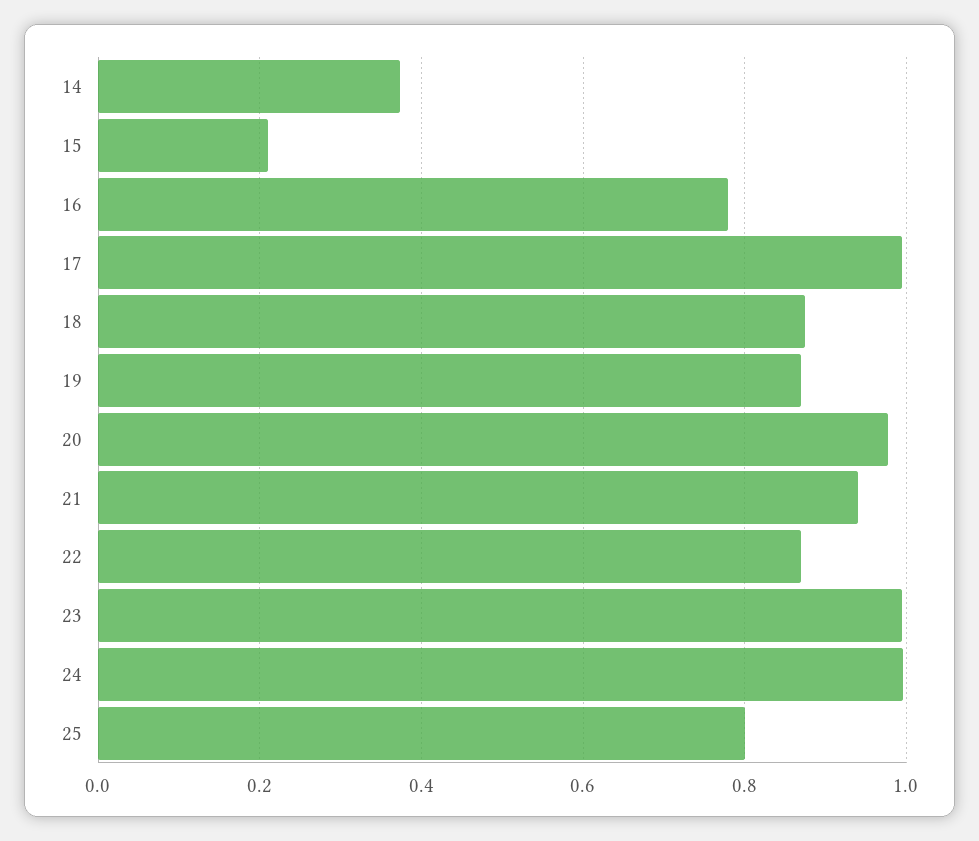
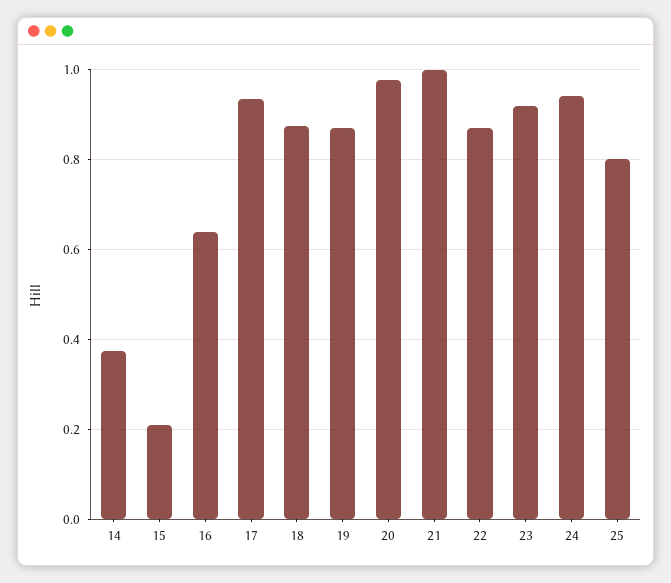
  {
    "14": 0.38,
    "15": 0.22,
-   "16": 0.78,
+   "16": 0.64,
-   "17": 1,
+   "17": 0.94,
    "18": 0.88,
    "19": 0.88,
    "20": 0.98,
-   "21": 0.94,
+   "21": 1,
    "22": 0.88,
-   "23": 1,
+   "23": 0.92,
-   "24": 1,
+   "24": 0.94,
    "25": 0.8
  }

